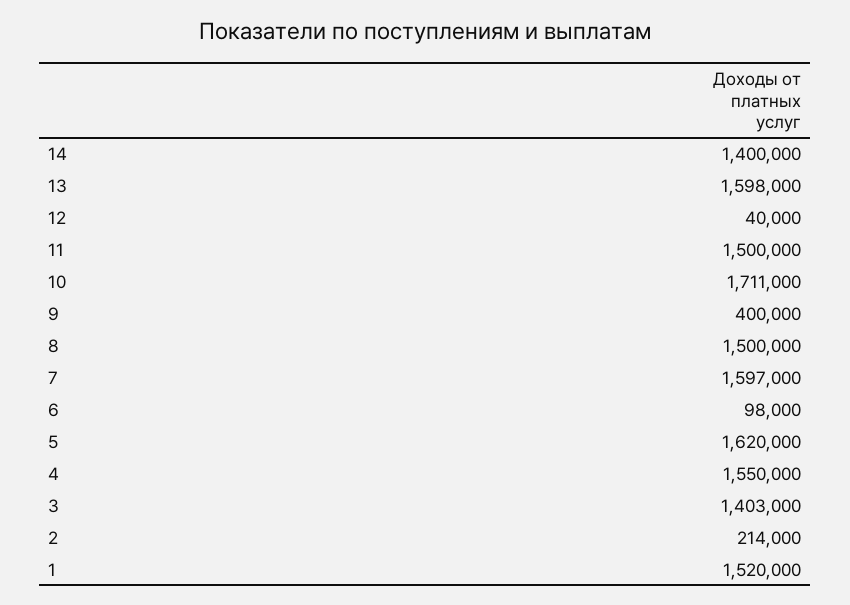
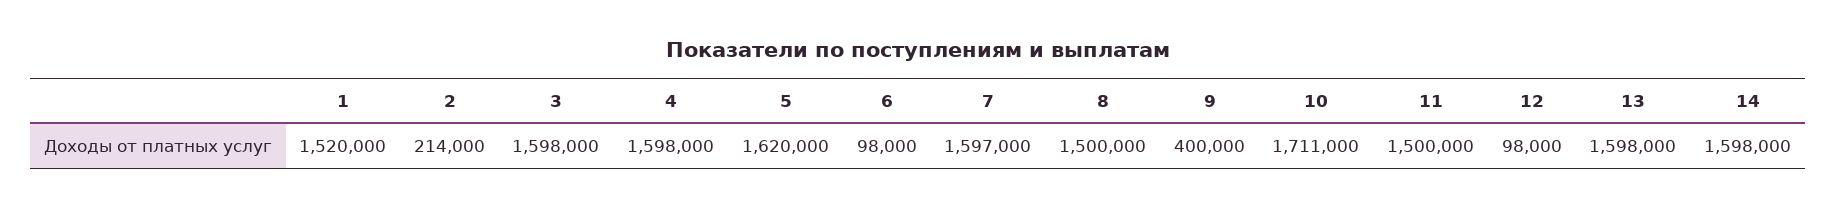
  {
-   "14": 1400000,
+   "14": 1598000,
    "13": 1598000,
-   "12": 40000,
+   "12": 98000,
    "11": 1500000,
    "10": 1711000,
    "9": 400000,
    "8": 1500000,
    "7": 1597000,
    "6": 98000,
    "5": 1620000,
-   "4": 1550000,
+   "4": 1598000,
-   "3": 1403000,
+   "3": 1598000,
    "2": 214000,
    "1": 1520000
  }

